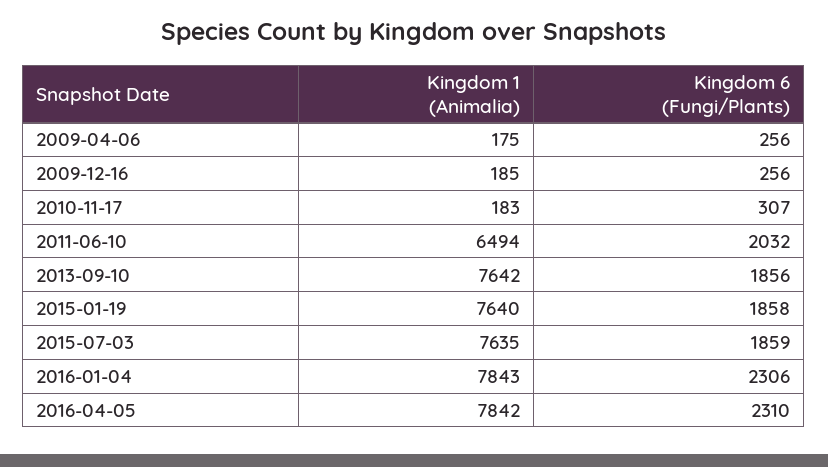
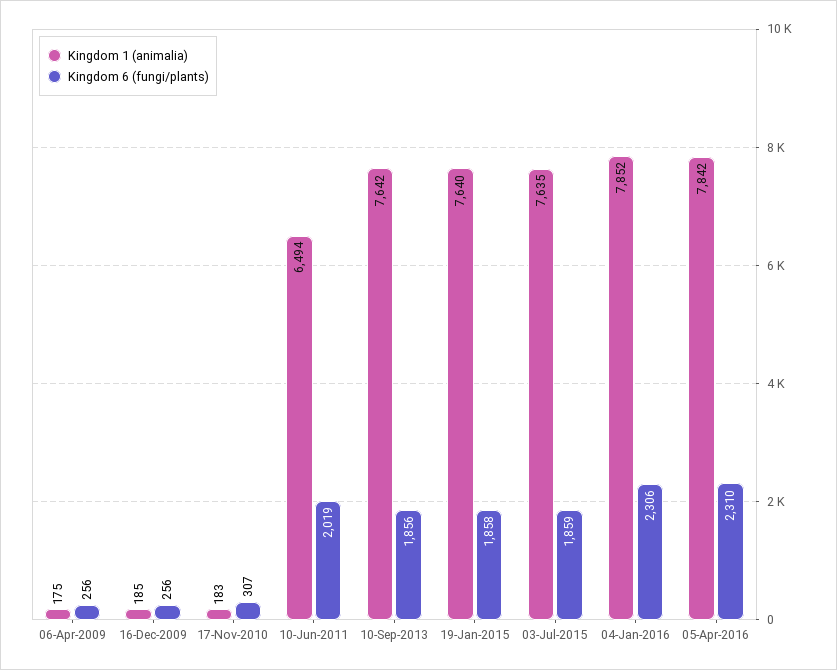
  {
    "Kingdom 1 (Animalia)": {
      "2009-04-06": 175,
      "2009-12-16": 185,
      "2010-11-17": 183,
      "2011-06-10": 6494,
      "2013-09-10": 7642,
      "2015-01-19": 7640,
      "2015-07-03": 7635,
-     "2016-01-04": 7843,
+     "2016-01-04": 7852,
      "2016-04-05": 7842
    },
    "Kingdom 6 (Fungi/Plants)": {
      "2009-04-06": 256,
      "2009-12-16": 256,
      "2010-11-17": 307,
-     "2011-06-10": 2032,
+     "2011-06-10": 2019,
      "2013-09-10": 1856,
      "2015-01-19": 1858,
      "2015-07-03": 1859,
      "2016-01-04": 2306,
      "2016-04-05": 2310
    }
  }

